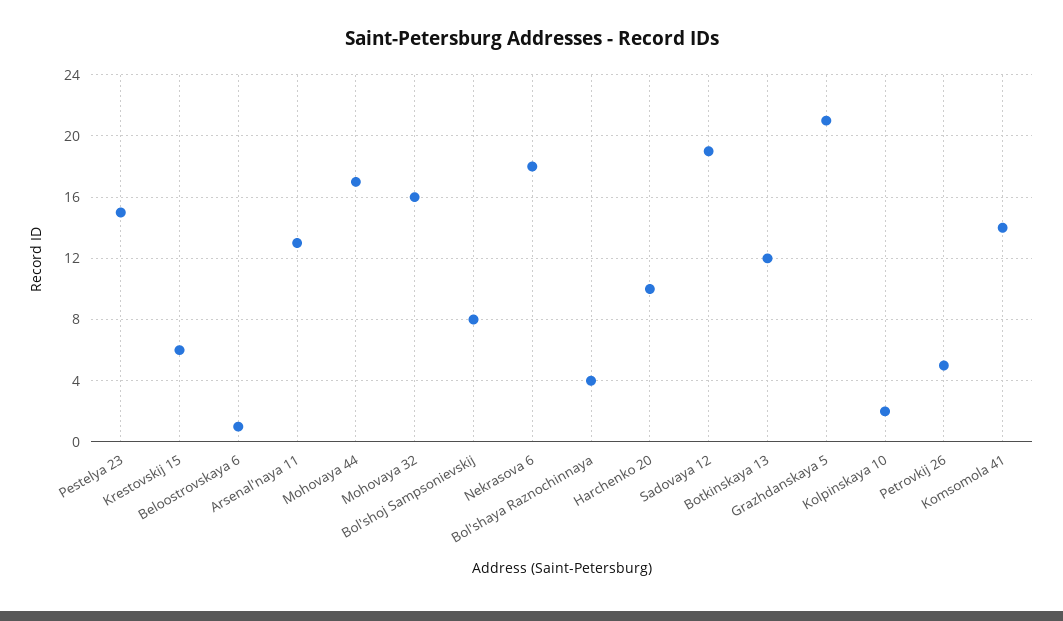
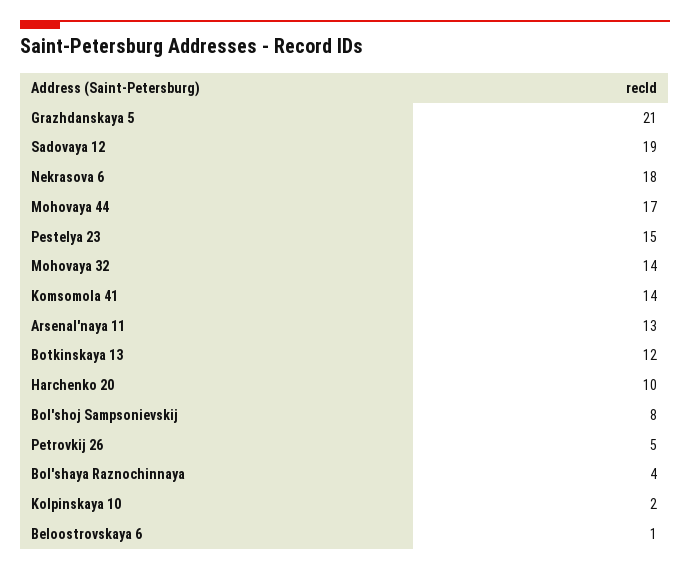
  {
    "Pestelya 23": 15,
-   "Krestovskij 15": 6,
    "Beloostrovskaya 6": 1,
    "Arsenal'naya 11": 13,
    "Mohovaya 44": 17,
-   "Mohovaya 32": 16,
+   "Mohovaya 32": 14,
    "Bol'shoj Sampsonievskij": 8,
    "Nekrasova 6": 18,
    "Bol'shaya Raznochinnaya": 4,
    "Harchenko 20": 10,
    "Sadovaya 12": 19,
    "Botkinskaya 13": 12,
    "Grazhdanskaya 5": 21,
    "Kolpinskaya 10": 2,
    "Petrovkij 26": 5,
    "Komsomola 41": 14
  }

